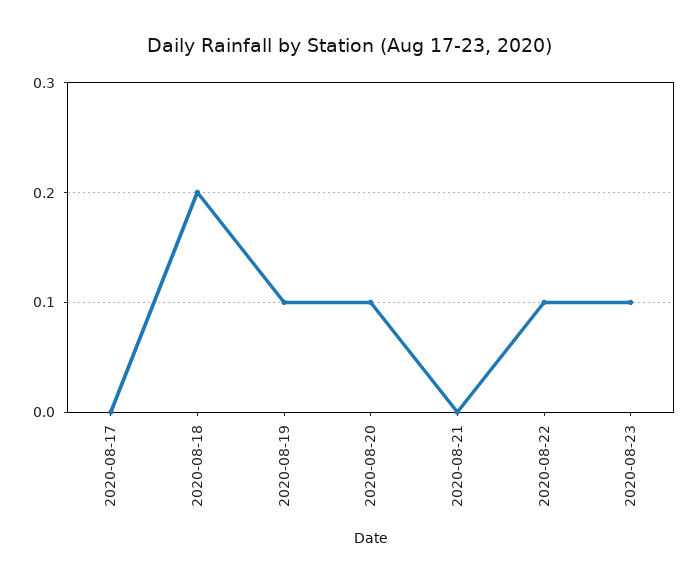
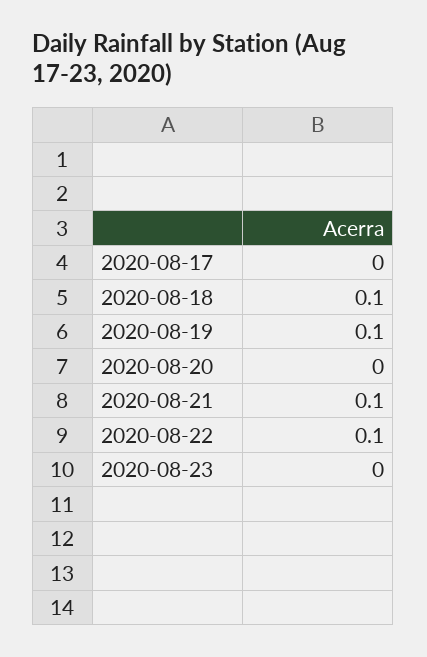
  {
    "2020-08-17": 0,
-   "2020-08-18": 0.2,
+   "2020-08-18": 0.1,
    "2020-08-19": 0.1,
-   "2020-08-20": 0.1,
+   "2020-08-20": 0,
-   "2020-08-21": 0,
+   "2020-08-21": 0.1,
    "2020-08-22": 0.1,
-   "2020-08-23": 0.1
+   "2020-08-23": 0
  }

